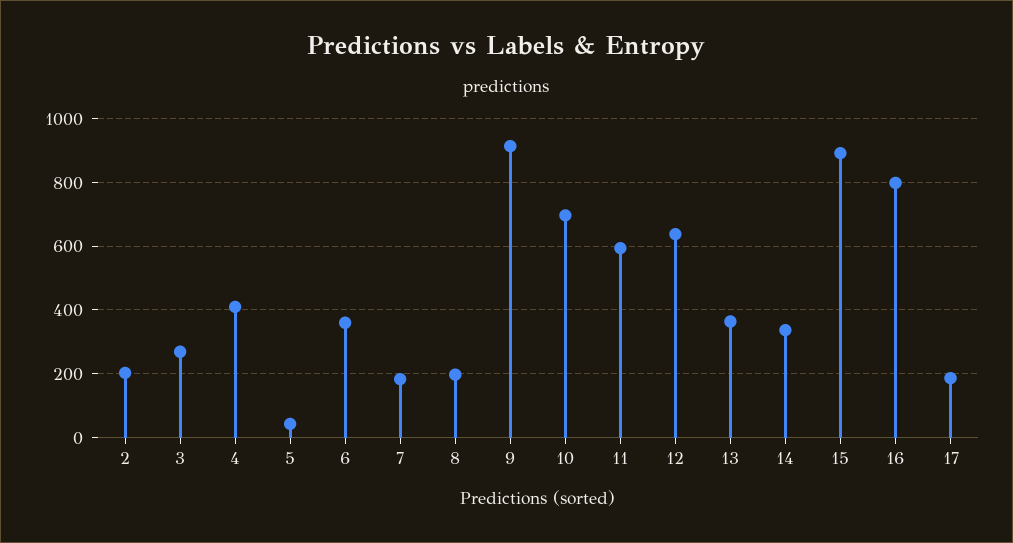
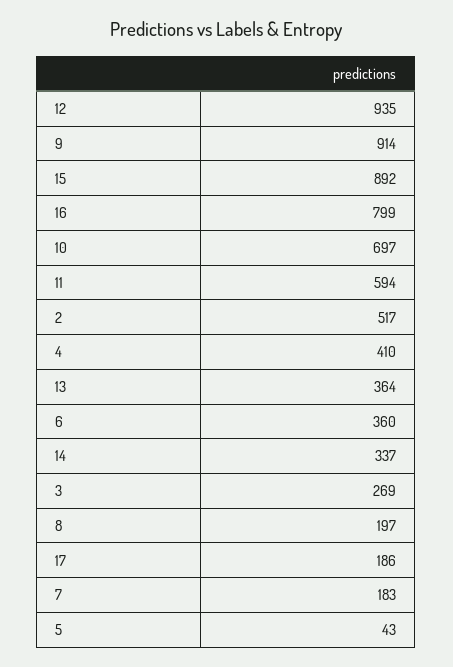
  {
-   "2": 200,
+   "2": 517,
    "3": 269,
    "4": 410,
    "5": 43,
    "6": 360,
    "7": 183,
    "8": 197,
    "9": 914,
    "10": 697,
    "11": 594,
-   "12": 640,
+   "12": 935,
    "13": 364,
    "14": 337,
    "15": 892,
    "16": 799,
    "17": 186
  }

